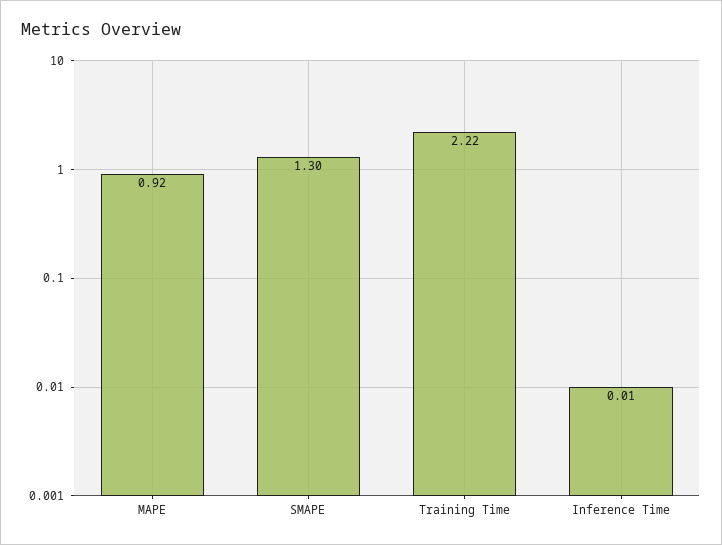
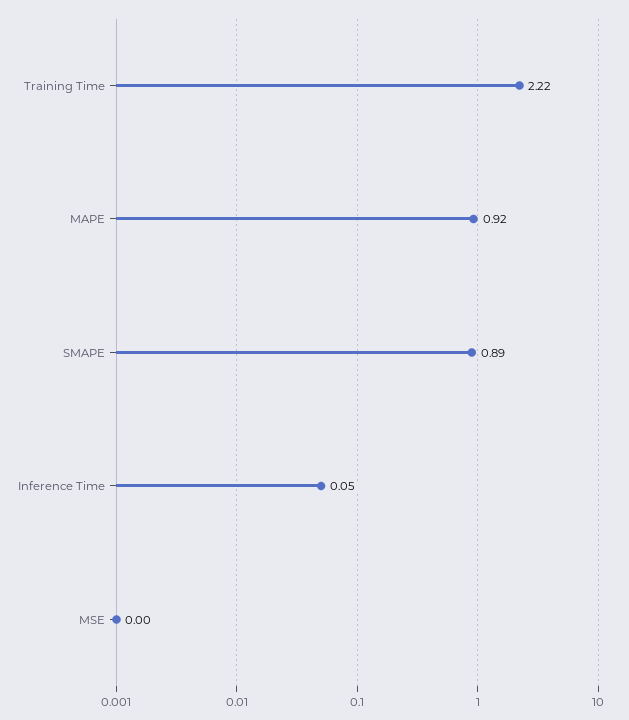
  {
    "MAPE": 0.92,
-   "SMAPE": 1.3,
+   "SMAPE": 0.89,
    "Training Time": 2.22,
-   "Inference Time": 0.01
+   "Inference Time": 0.05,
+   "MSE": 0
  }

